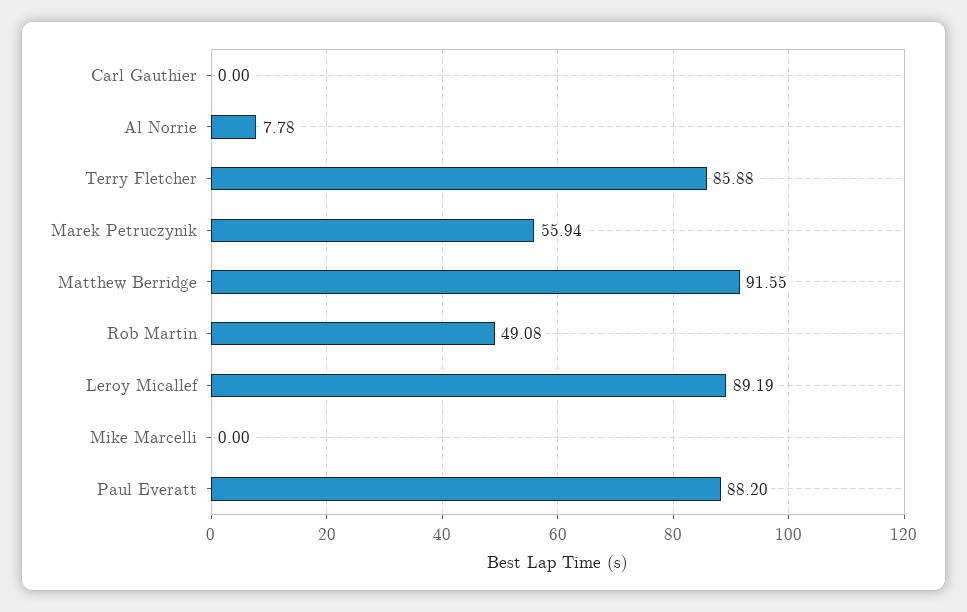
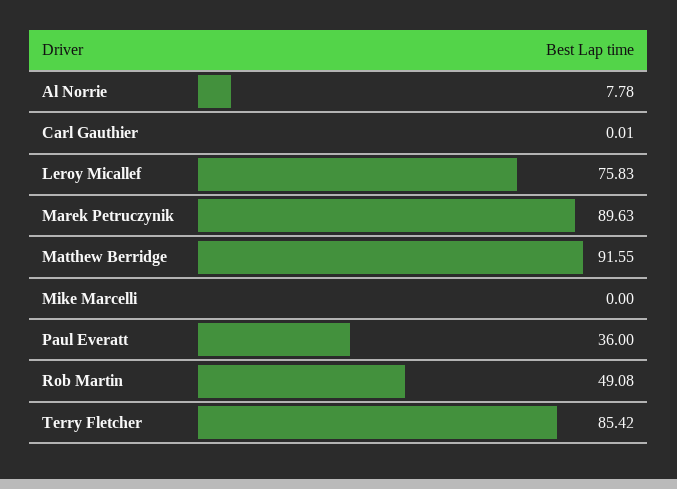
  {
-   "Carl Gauthier": 0,
+   "Carl Gauthier": 0.01,
    "Al Norrie": 7.78,
-   "Terry Fletcher": 85.88,
+   "Terry Fletcher": 85.42,
-   "Marek Petruczynik": 55.94,
+   "Marek Petruczynik": 89.63,
    "Matthew Berridge": 91.55,
    "Rob Martin": 49.08,
-   "Leroy Micallef": 89.19,
+   "Leroy Micallef": 75.83,
    "Mike Marcelli": 0,
-   "Paul Everatt": 88.2
+   "Paul Everatt": 36
  }

